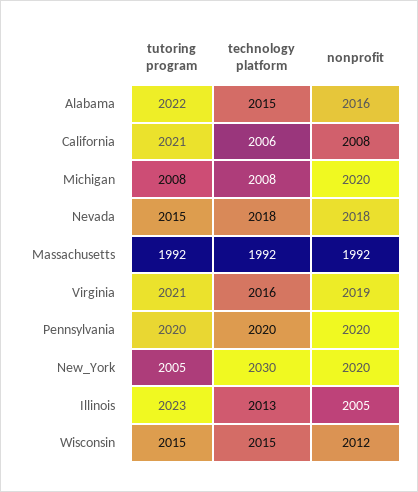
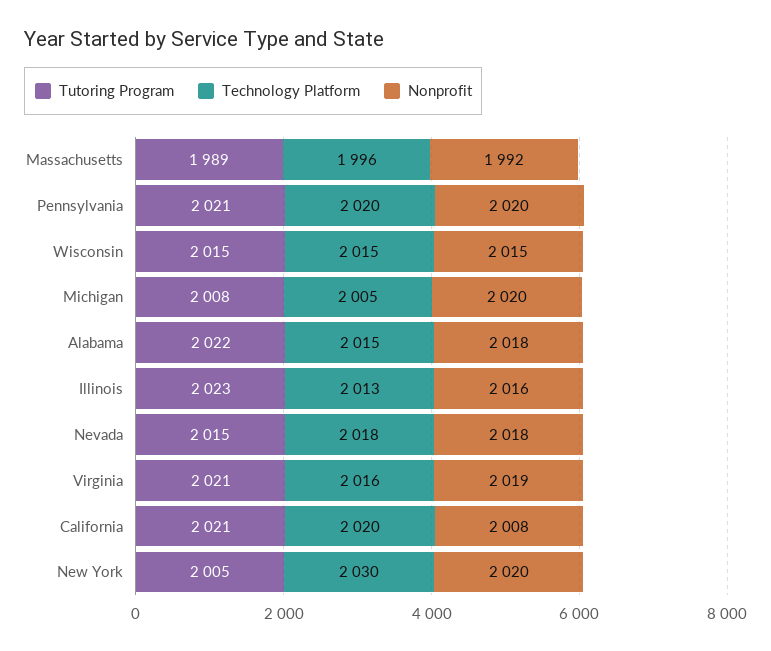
  {
    "tutoring program": {
      "Alabama": 2022,
      "California": 2021,
      "Michigan": 2008,
      "Nevada": 2015,
-     "Massachusetts": 1992,
+     "Massachusetts": 1989,
      "Virginia": 2021,
-     "Pennsylvania": 2020,
+     "Pennsylvania": 2021,
      "New_York": 2005,
      "Illinois": 2023,
      "Wisconsin": 2015
    },
    "technology platform": {
      "Alabama": 2015,
-     "California": 2006,
+     "California": 2020,
-     "Michigan": 2008,
+     "Michigan": 2005,
      "Nevada": 2018,
-     "Massachusetts": 1992,
+     "Massachusetts": 1996,
      "Virginia": 2016,
      "Pennsylvania": 2020,
      "New_York": 2030,
      "Illinois": 2013,
      "Wisconsin": 2015
    },
    "nonprofit": {
-     "Alabama": 2016,
+     "Alabama": 2018,
      "California": 2008,
      "Michigan": 2020,
      "Nevada": 2018,
      "Massachusetts": 1992,
      "Virginia": 2019,
      "Pennsylvania": 2020,
      "New_York": 2020,
-     "Illinois": 2005,
+     "Illinois": 2016,
-     "Wisconsin": 2012
+     "Wisconsin": 2015
    }
  }

